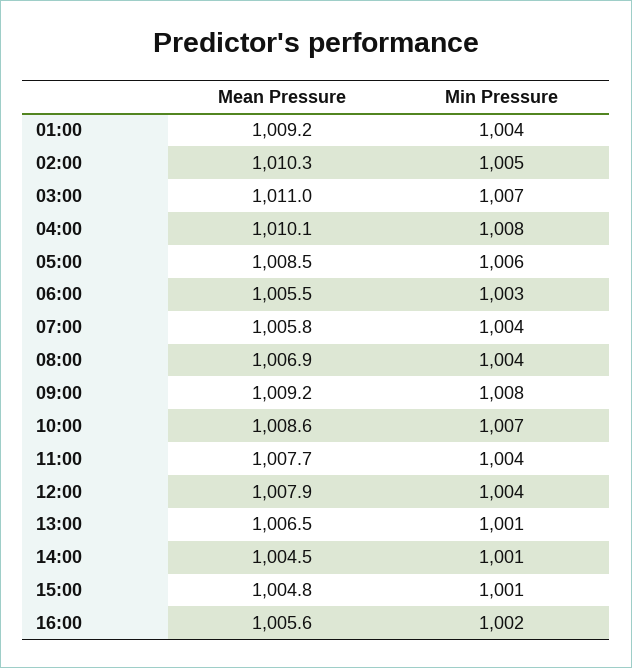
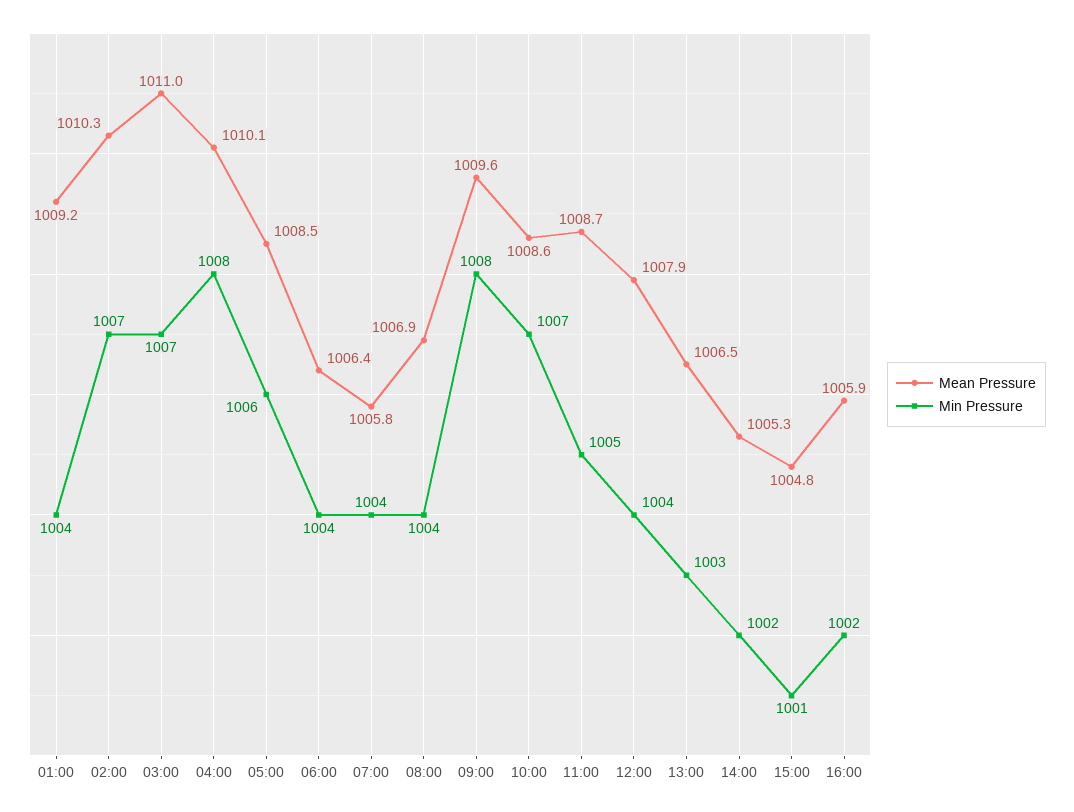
  {
    "Mean Pressure": {
      "01:00": 1009.2,
      "02:00": 1010.3,
      "03:00": 1011,
      "04:00": 1010.1,
      "05:00": 1008.5,
-     "06:00": 1005.5,
+     "06:00": 1006.4,
      "07:00": 1005.8,
      "08:00": 1006.9,
-     "09:00": 1009.2,
+     "09:00": 1009.6,
      "10:00": 1008.6,
-     "11:00": 1007.7,
+     "11:00": 1008.7,
      "12:00": 1007.9,
      "13:00": 1006.5,
-     "14:00": 1004.5,
+     "14:00": 1005.3,
      "15:00": 1004.8,
-     "16:00": 1005.6
+     "16:00": 1005.9
    },
    "Min Pressure": {
      "01:00": 1004,
-     "02:00": 1005,
+     "02:00": 1007,
      "03:00": 1007,
      "04:00": 1008,
      "05:00": 1006,
-     "06:00": 1003,
+     "06:00": 1004,
      "07:00": 1004,
      "08:00": 1004,
      "09:00": 1008,
      "10:00": 1007,
-     "11:00": 1004,
+     "11:00": 1005,
      "12:00": 1004,
-     "13:00": 1001,
+     "13:00": 1003,
-     "14:00": 1001,
+     "14:00": 1002,
      "15:00": 1001,
      "16:00": 1002
    }
  }

